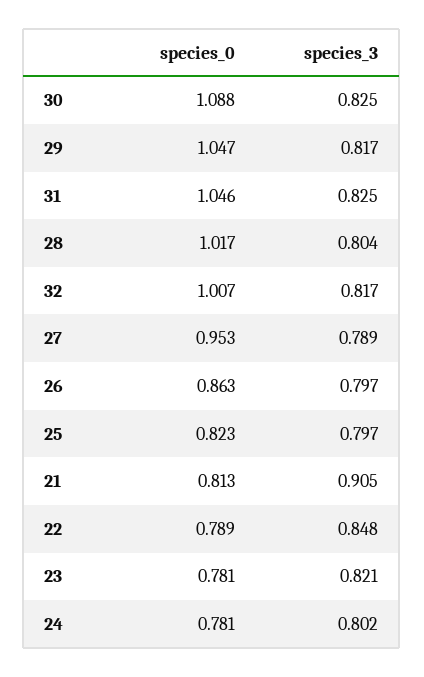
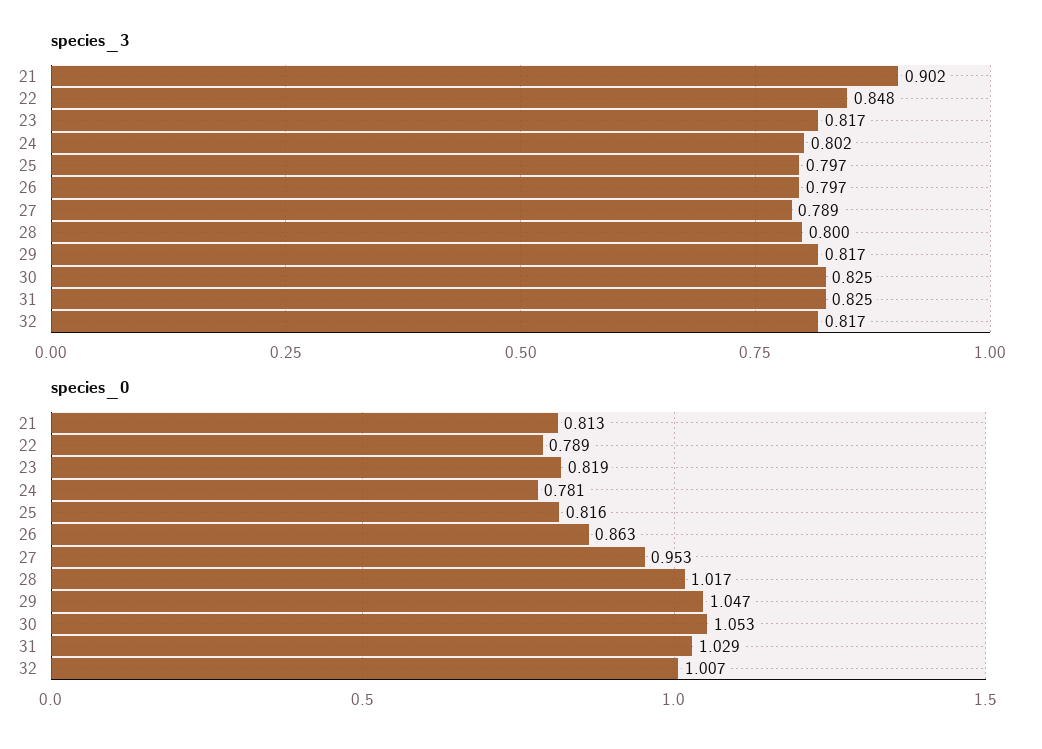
  {
    "species_0": {
-     "30": 1.088,
+     "30": 1.053,
      "29": 1.047,
-     "31": 1.046,
+     "31": 1.029,
      "28": 1.017,
      "32": 1.007,
      "27": 0.953,
      "26": 0.863,
-     "25": 0.823,
+     "25": 0.816,
      "21": 0.813,
      "22": 0.789,
-     "23": 0.781,
+     "23": 0.819,
      "24": 0.781
    },
    "species_3": {
      "30": 0.825,
      "29": 0.817,
      "31": 0.825,
-     "28": 0.804,
+     "28": 0.8,
      "32": 0.817,
      "27": 0.789,
      "26": 0.797,
      "25": 0.797,
-     "21": 0.905,
+     "21": 0.902,
      "22": 0.848,
-     "23": 0.821,
+     "23": 0.817,
      "24": 0.802
    }
  }

